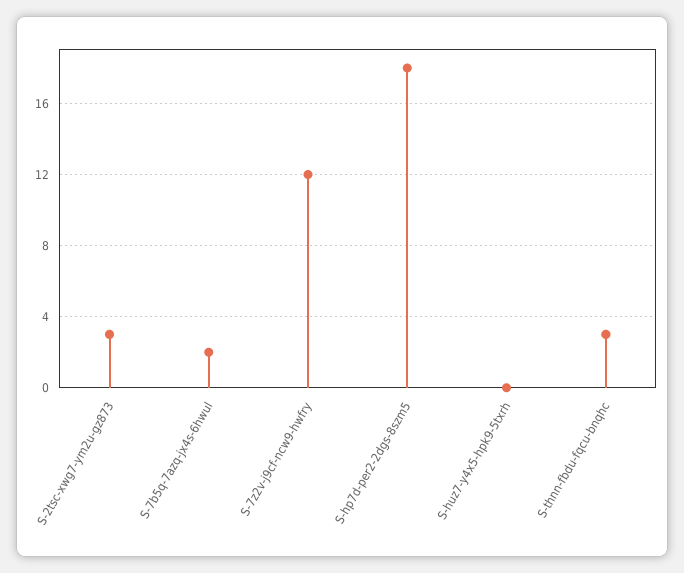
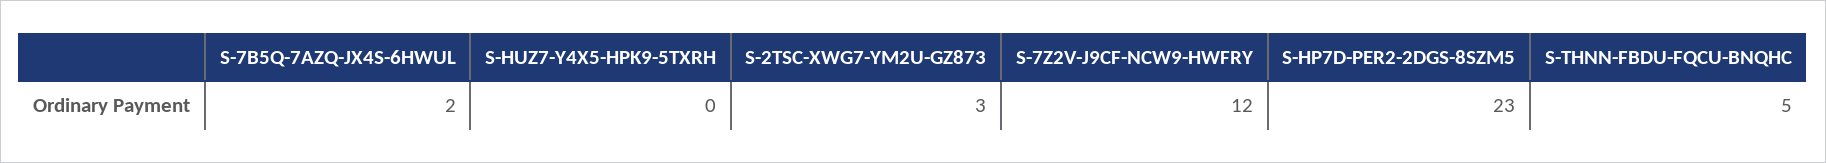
  {
    "S-2tsc-xwg7-ym2u-gz873": 3,
    "S-7b5q-7azq-jx4s-6hwul": 2,
    "S-7z2v-j9cf-ncw9-hwfry": 12,
-   "S-hp7d-per2-2dgs-8szm5": 18,
+   "S-hp7d-per2-2dgs-8szm5": 23,
    "S-huz7-y4x5-hpk9-5txrh": 0,
-   "S-thnn-fbdu-fqcu-bnqhc": 3
+   "S-thnn-fbdu-fqcu-bnqhc": 5
  }

